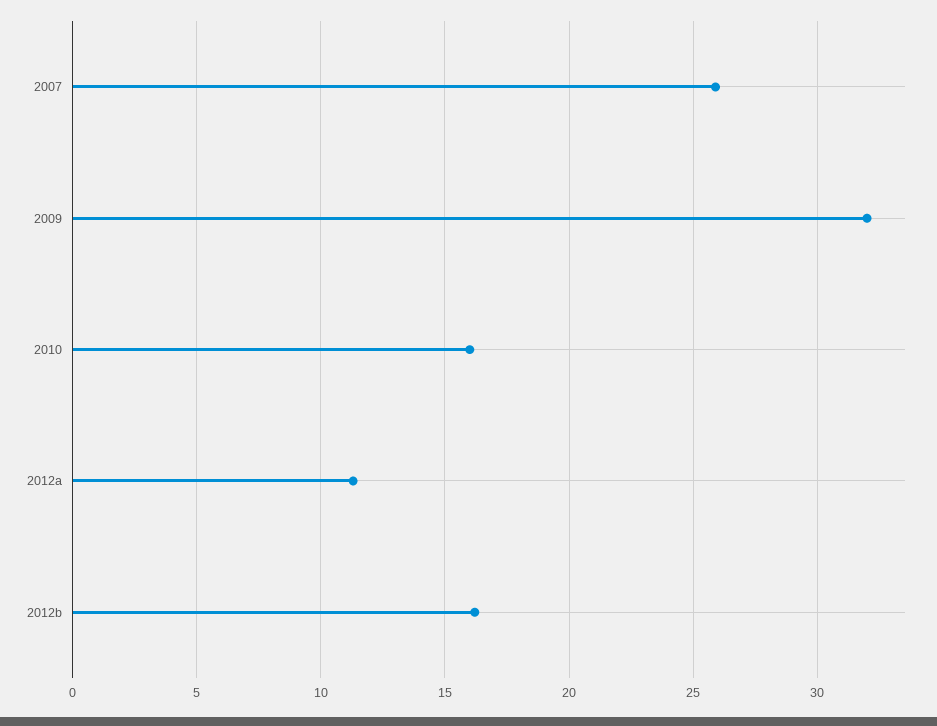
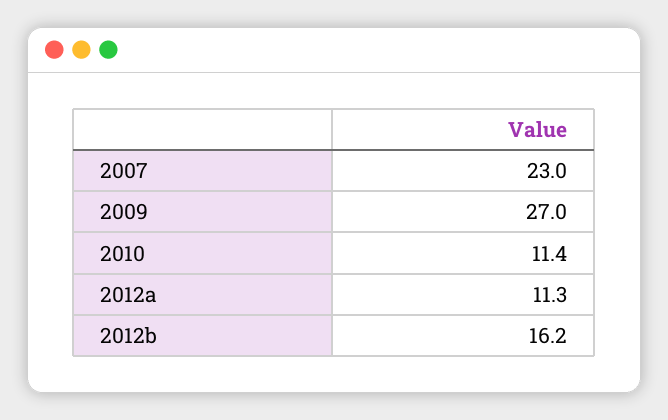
  {
-   "2007": 26,
+   "2007": 23,
-   "2009": 32,
+   "2009": 27,
-   "2010": 16,
+   "2010": 11.4,
    "2012a": 11.3,
    "2012b": 16.2
  }

